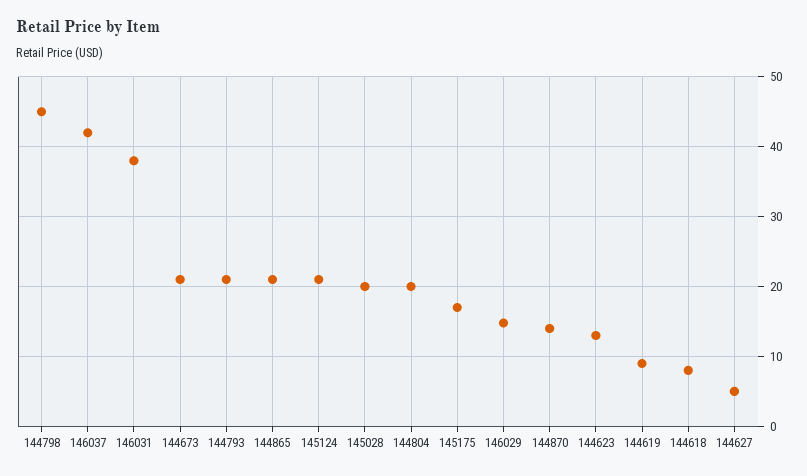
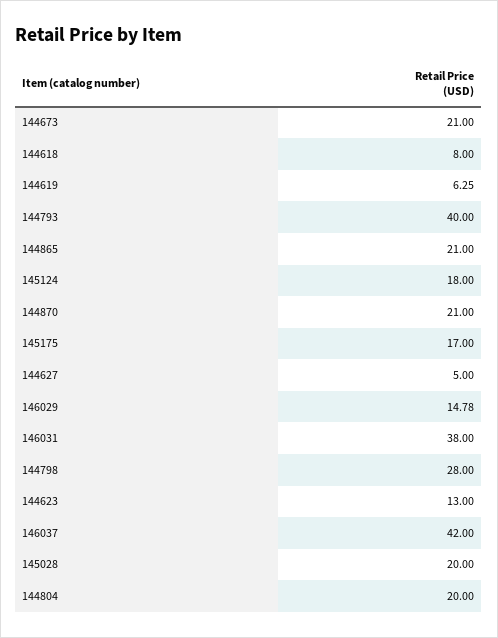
  {
-   "144798": 45,
+   "144798": 28,
    "146037": 42,
    "146031": 38,
    "144673": 21,
-   "144793": 21,
+   "144793": 40,
    "144865": 21,
-   "145124": 21,
+   "145124": 18,
    "145028": 20,
    "144804": 20,
    "145175": 17,
    "146029": 14.78,
-   "144870": 14,
+   "144870": 21,
    "144623": 13,
-   "144619": 9,
+   "144619": 6.25,
    "144618": 8,
    "144627": 5
  }

